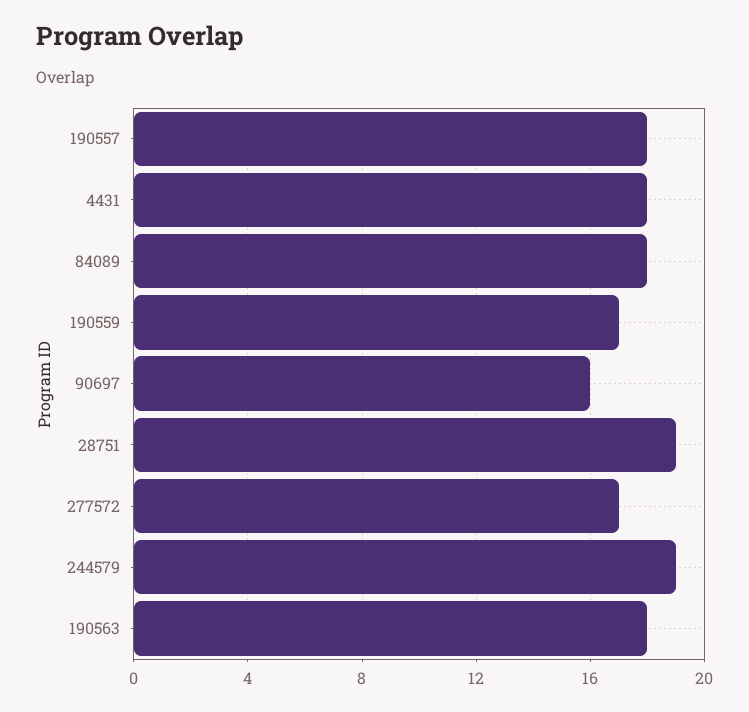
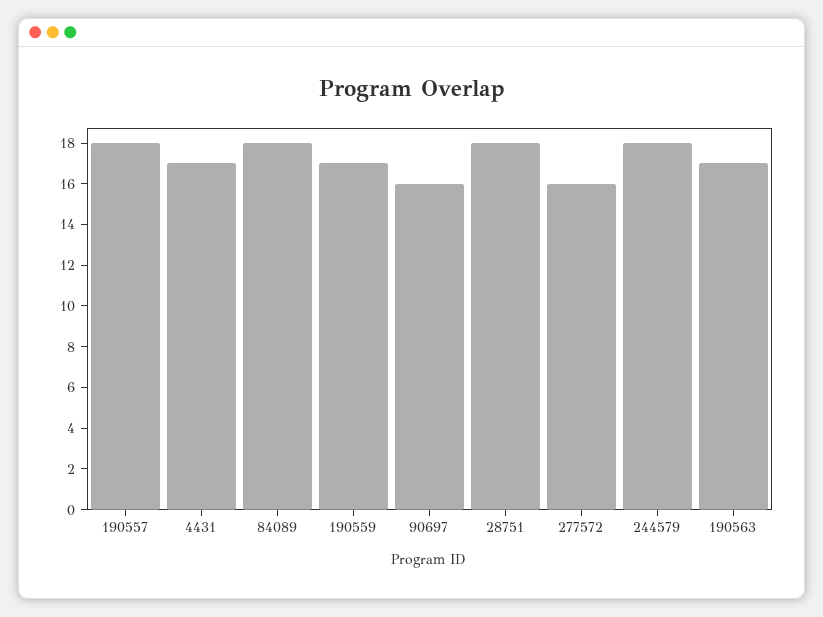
  {
    "190557": 18,
-   "4431": 18,
+   "4431": 17,
    "84089": 18,
    "190559": 17,
    "90697": 16,
-   "28751": 19,
+   "28751": 18,
-   "277572": 17,
+   "277572": 16,
-   "244579": 19,
+   "244579": 18,
-   "190563": 18
+   "190563": 17
  }

